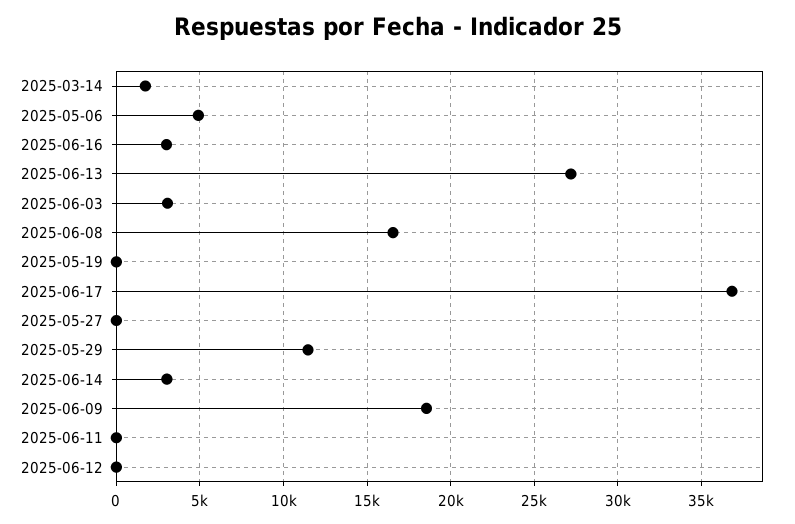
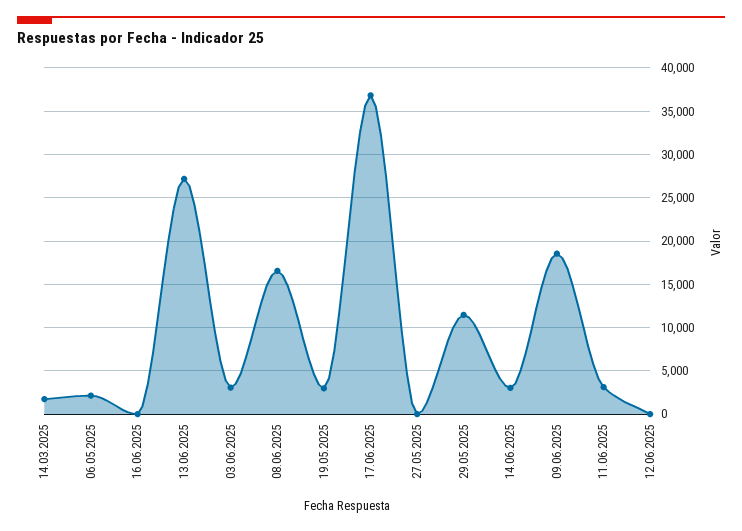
  {
    "2025-03-14": 1500,
-   "2025-05-06": 5000,
+   "2025-05-06": 2000,
-   "2025-06-16": 3000,
+   "2025-06-16": 0,
    "2025-06-13": 27000,
    "2025-06-03": 3000,
    "2025-06-08": 16500,
-   "2025-05-19": 0,
+   "2025-05-19": 3000,
    "2025-06-17": 37000,
    "2025-05-27": 0,
    "2025-05-29": 11500,
    "2025-06-14": 3000,
    "2025-06-09": 18500,
-   "2025-06-11": 0,
+   "2025-06-11": 3000,
    "2025-06-12": 0
  }

